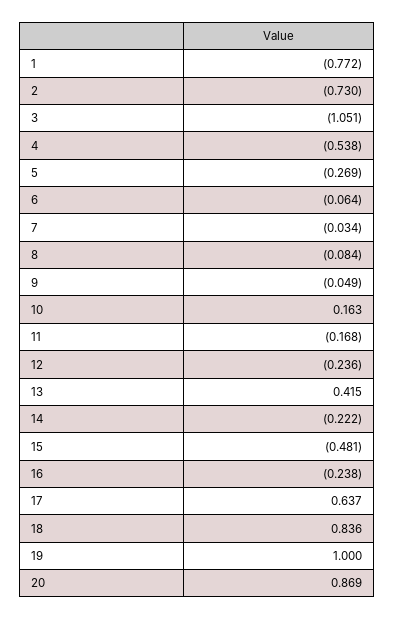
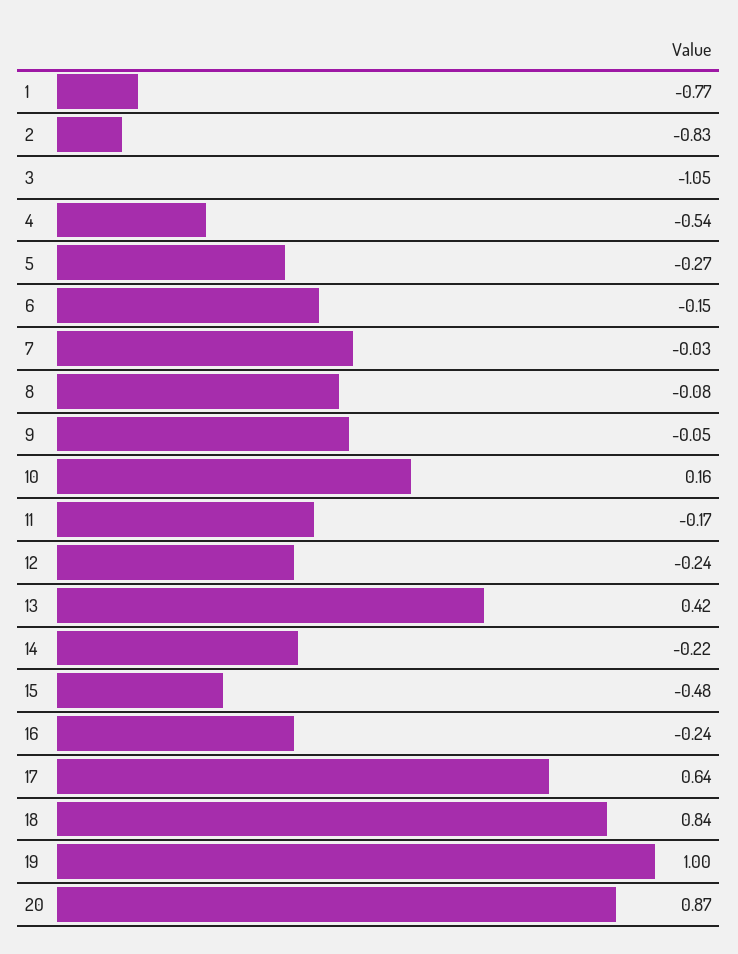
  {
    "1": -0.772,
-   "2": -0.73,
+   "2": -0.83,
    "3": -1.051,
    "4": -0.538,
    "5": -0.269,
-   "6": -0.064,
+   "6": -0.15,
    "7": -0.034,
    "8": -0.084,
    "9": -0.049,
    "10": 0.163,
    "11": -0.168,
    "12": -0.236,
    "13": 0.415,
    "14": -0.222,
    "15": -0.481,
    "16": -0.238,
    "17": 0.637,
    "18": 0.836,
    "19": 1,
    "20": 0.869
  }

